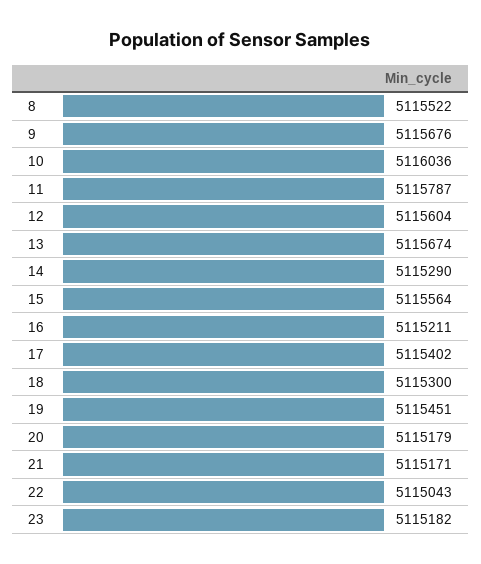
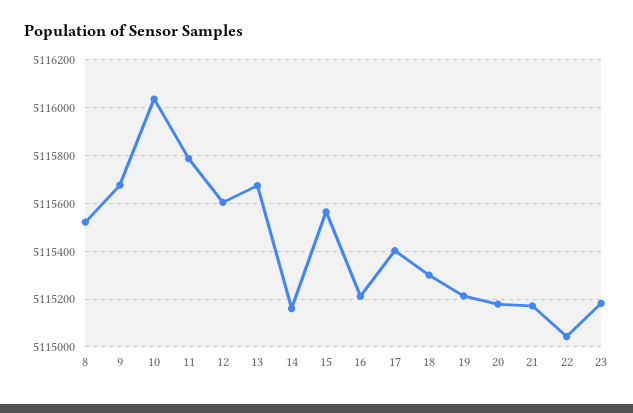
  {
    "8": 5115522,
    "9": 5115676,
    "10": 5116036,
    "11": 5115787,
    "12": 5115604,
    "13": 5115674,
-   "14": 5115290,
+   "14": 5115150,
    "15": 5115564,
    "16": 5115211,
    "17": 5115402,
    "18": 5115300,
-   "19": 5115451,
+   "19": 5115200,
    "20": 5115179,
    "21": 5115171,
    "22": 5115043,
    "23": 5115182
  }

